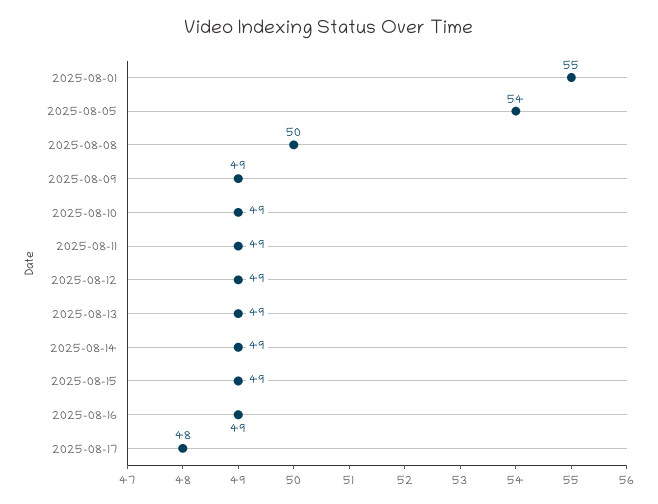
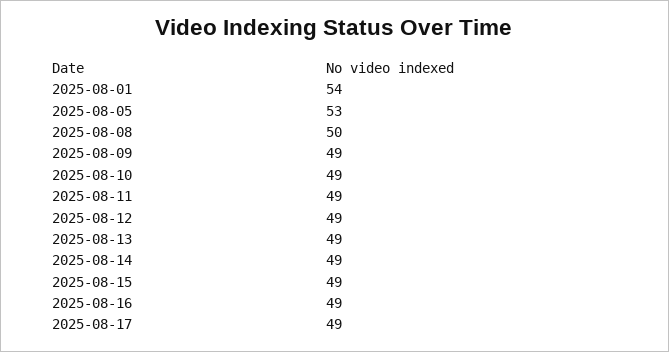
  {
-   "2025-08-01": 55,
+   "2025-08-01": 54,
-   "2025-08-05": 54,
+   "2025-08-05": 53,
    "2025-08-08": 50,
    "2025-08-09": 49,
    "2025-08-10": 49,
    "2025-08-11": 49,
    "2025-08-12": 49,
    "2025-08-13": 49,
    "2025-08-14": 49,
    "2025-08-15": 49,
    "2025-08-16": 49,
-   "2025-08-17": 48
+   "2025-08-17": 49
  }

